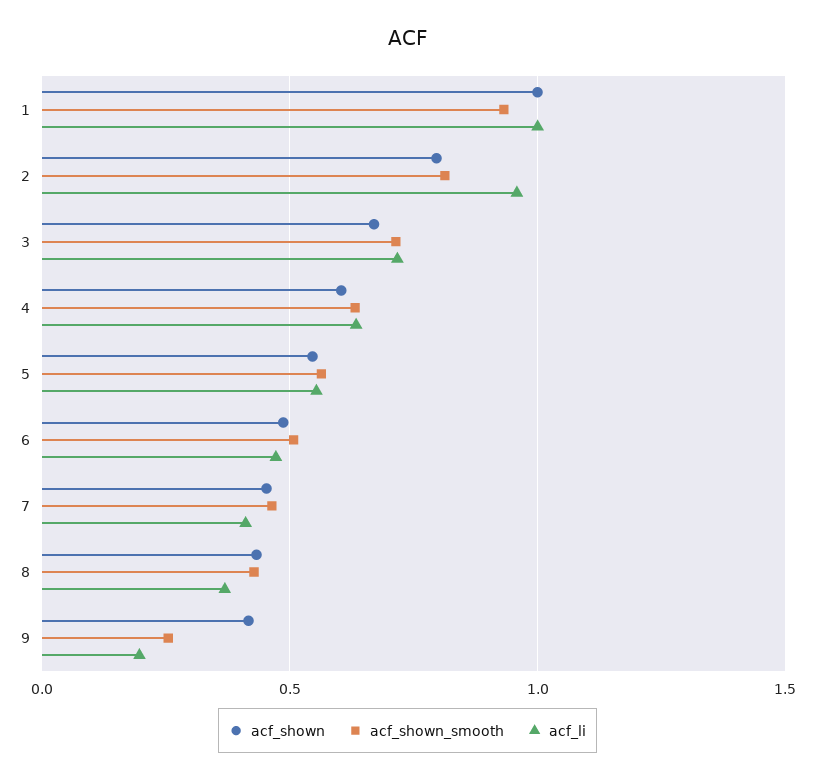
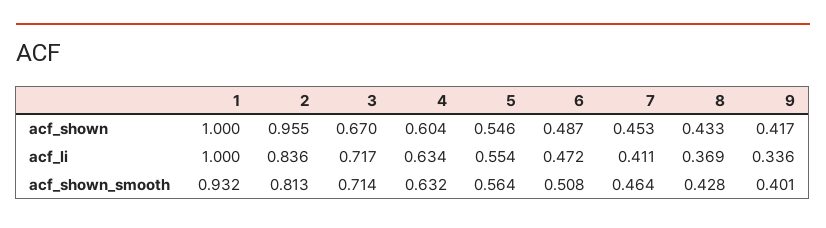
  {
    "acf_shown": {
      "1": 1,
-     "2": 0.8,
+     "2": 0.955,
      "3": 0.67,
      "4": 0.604,
      "5": 0.546,
      "6": 0.487,
      "7": 0.453,
      "8": 0.433,
      "9": 0.417
    },
    "acf_shown_smooth": {
      "1": 0.932,
      "2": 0.813,
      "3": 0.714,
      "4": 0.632,
      "5": 0.564,
      "6": 0.508,
      "7": 0.464,
      "8": 0.428,
-     "9": 0.25
+     "9": 0.401
    },
    "acf_li": {
      "1": 1,
-     "2": 0.95,
+     "2": 0.836,
      "3": 0.717,
      "4": 0.634,
      "5": 0.554,
      "6": 0.472,
      "7": 0.411,
      "8": 0.369,
-     "9": 0.2
+     "9": 0.336
    }
  }

